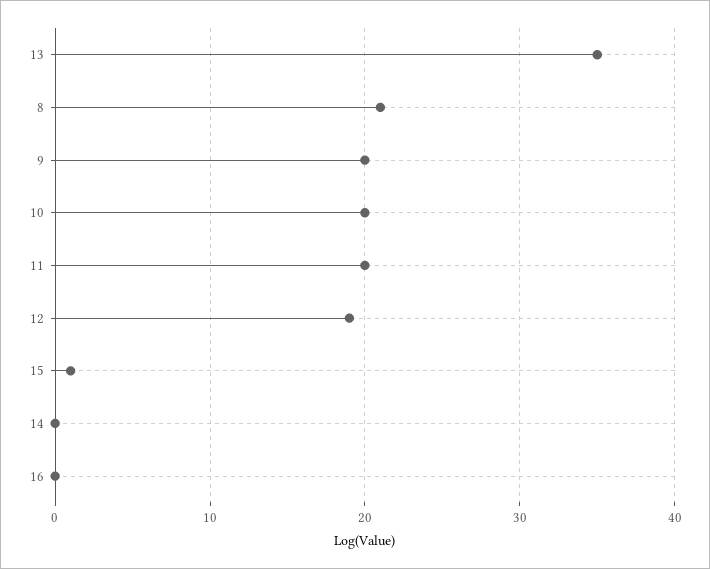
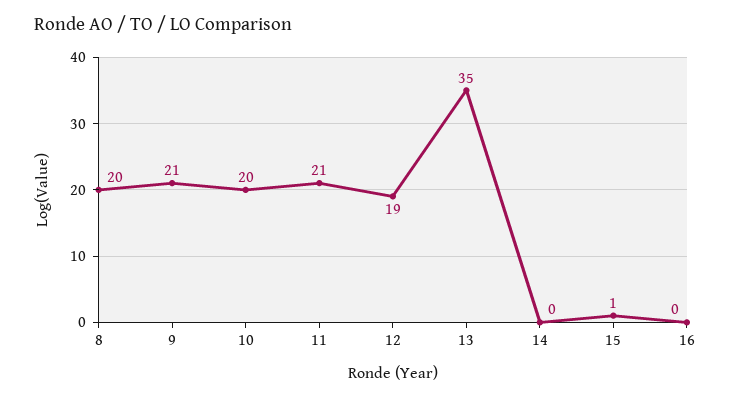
  {
    "13": 35,
-   "8": 21,
+   "8": 20,
-   "9": 20,
+   "9": 21,
    "10": 20,
-   "11": 20,
+   "11": 21,
    "12": 19,
    "15": 1,
    "14": 0,
    "16": 0
  }

